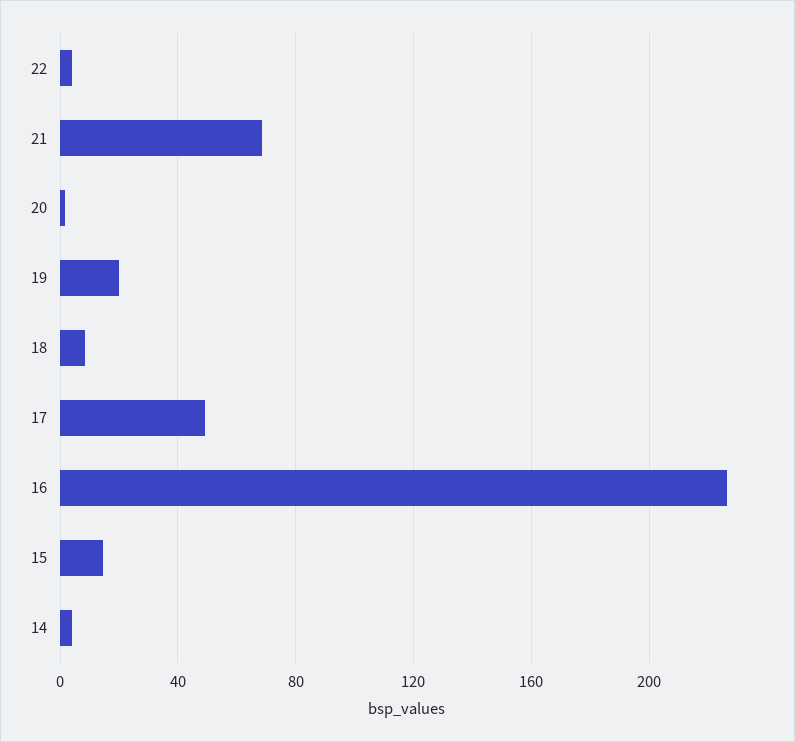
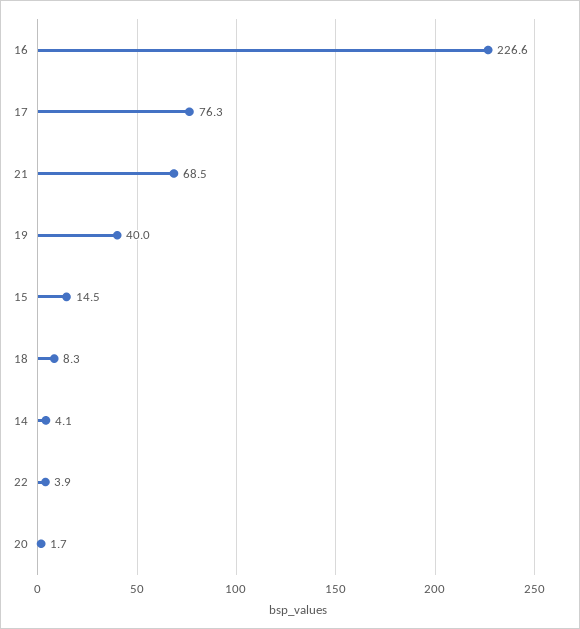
  {
    "22": 3.9,
    "21": 68.5,
    "20": 1.7,
-   "19": 20,
+   "19": 40,
    "18": 8.3,
-   "17": 50,
+   "17": 76.3,
    "16": 226.6,
    "15": 14.5,
    "14": 4.1
  }

